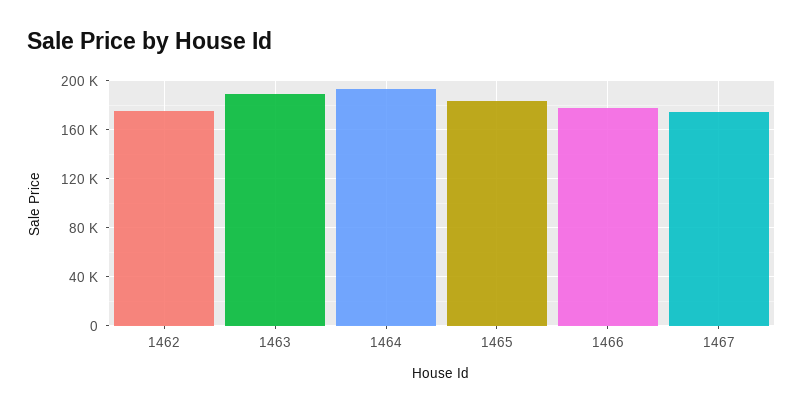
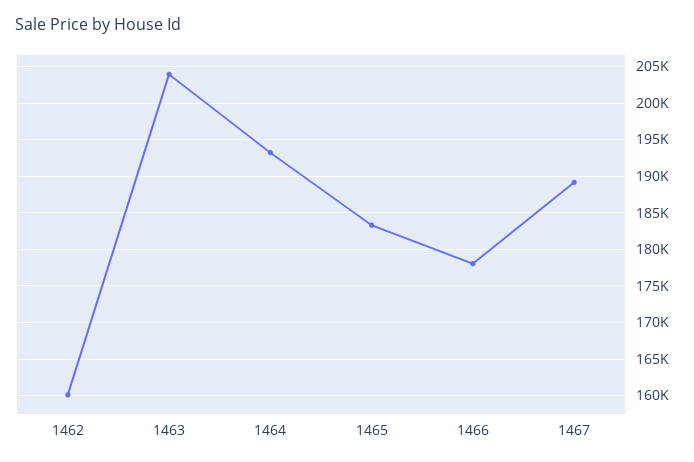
  {
-   "1462": 175000,
+   "1462": 160000,
-   "1463": 190000,
+   "1463": 204000,
    "1464": 193000,
    "1465": 183000,
    "1466": 178000,
-   "1467": 175000
+   "1467": 189000
  }

